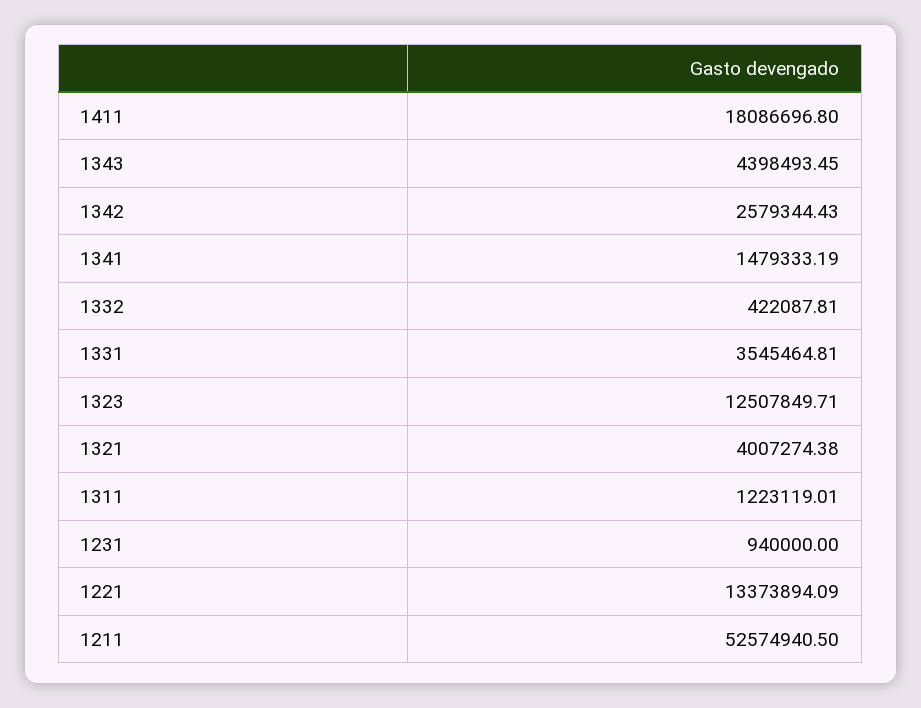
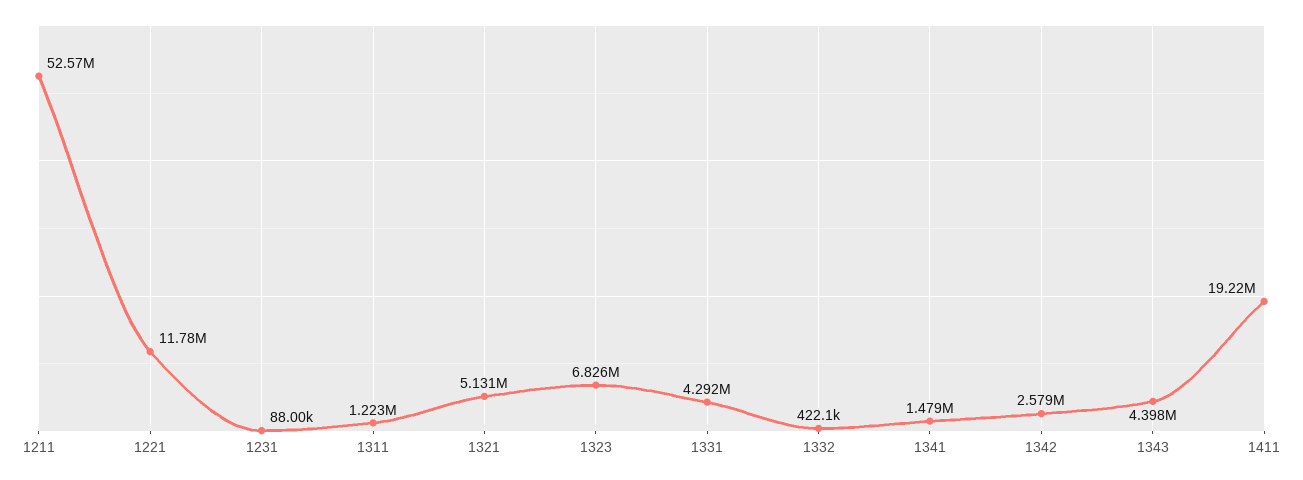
  {
-   "1411": 18086696.8,
+   "1411": 19220000,
    "1343": 4398493.45,
    "1342": 2579344.43,
    "1341": 1479333.19,
    "1332": 422087.81,
-   "1331": 3545464.81,
+   "1331": 4292000,
-   "1323": 12507849.71,
+   "1323": 6826000,
-   "1321": 4007274.38,
+   "1321": 5131000,
    "1311": 1223119.01,
-   "1231": 940000,
+   "1231": 88000,
-   "1221": 13373894.09,
+   "1221": 11780000,
    "1211": 52574940.5
  }

